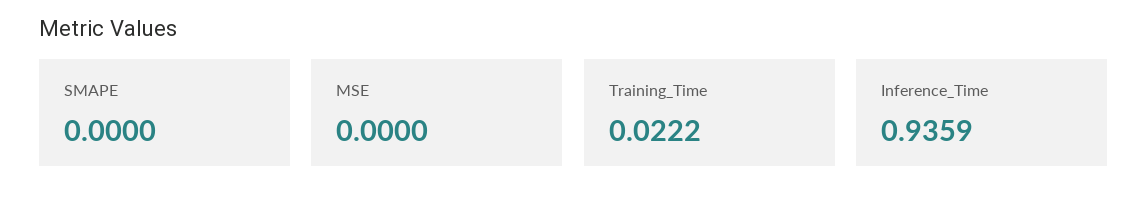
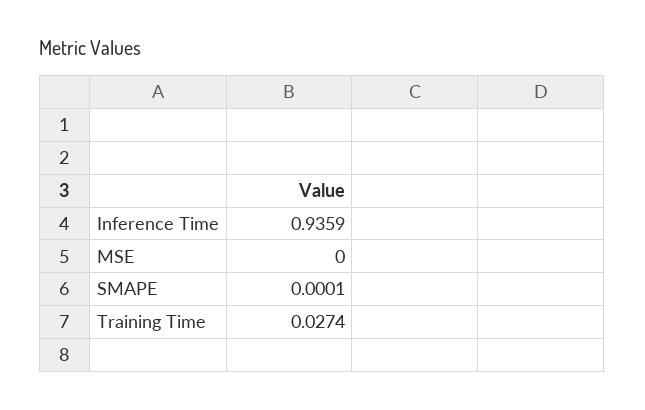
  {
-   "SMAPE": 0,
+   "SMAPE": 0.0001,
    "MSE": 0,
-   "Training_Time": 0.0222,
+   "Training_Time": 0.0274,
    "Inference_Time": 0.9359
  }

